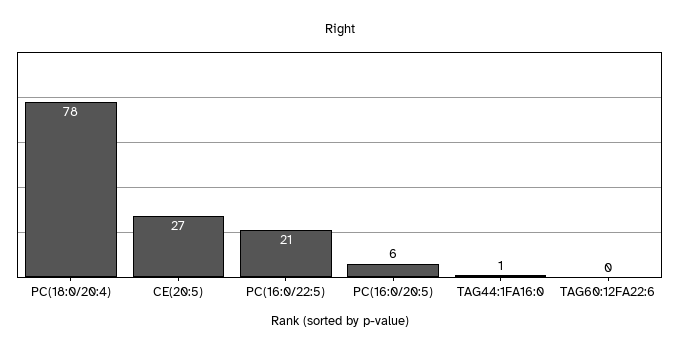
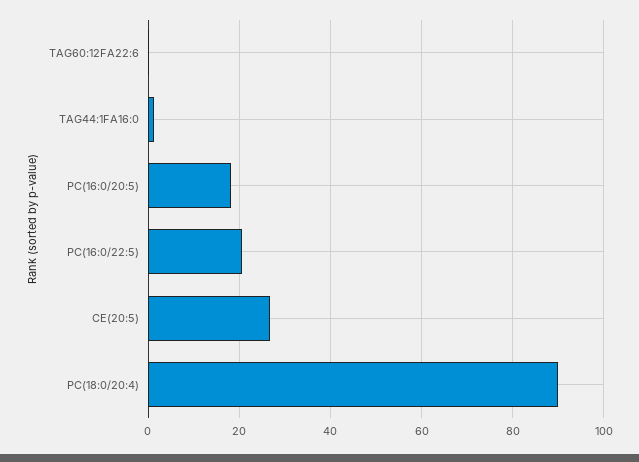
  {
-   "PC(18:0/20:4)": 78,
+   "PC(18:0/20:4)": 90,
    "CE(20:5)": 27,
    "PC(16:0/22:5)": 21,
-   "PC(16:0/20:5)": 6,
+   "PC(16:0/20:5)": 18,
    "TAG44:1FA16:0": 1,
    "TAG60:12FA22:6": 0
  }

